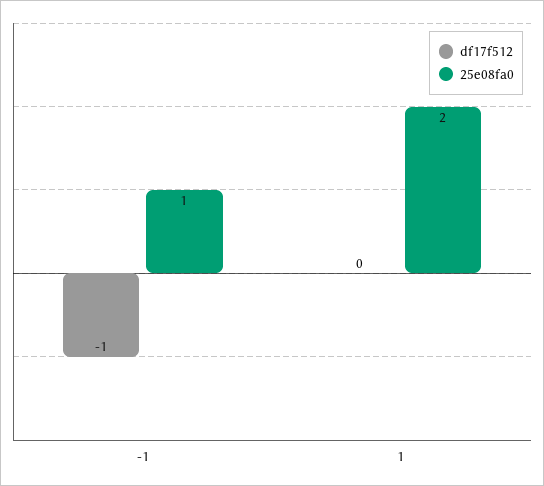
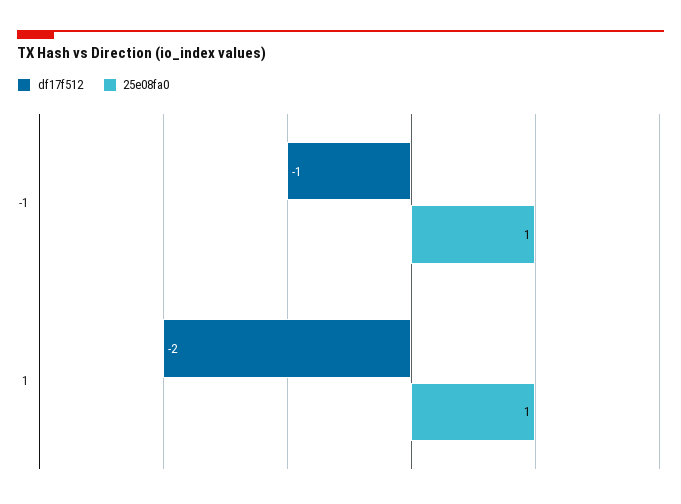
  {
    "df17f512": {
      "-1": -1,
-     "1": 0
+     "1": -2
    },
    "25e08fa0": {
      "-1": 1,
-     "1": 2
+     "1": 1
    }
  }

